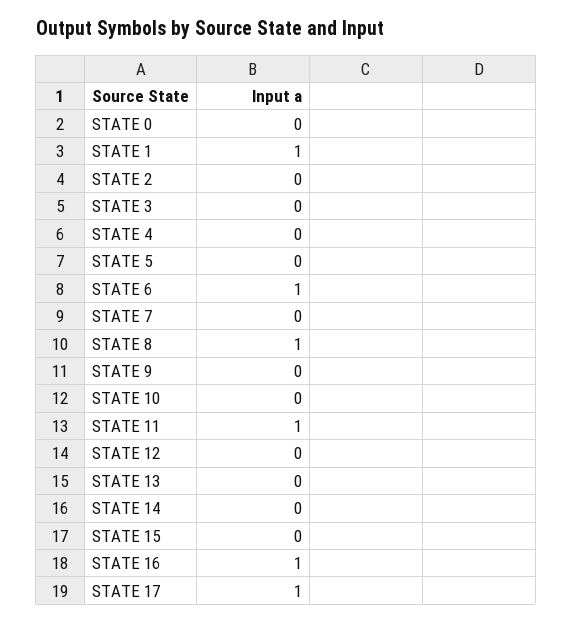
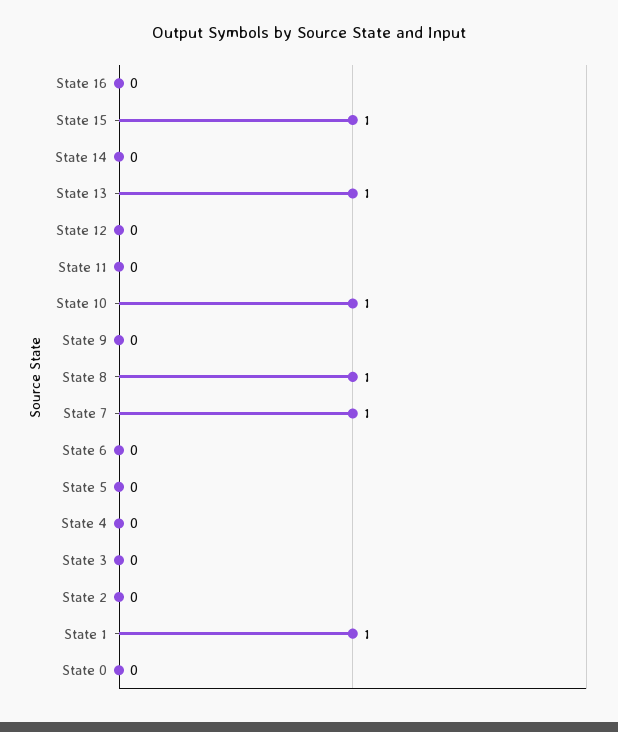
  {
    "STATE 0": 0,
    "STATE 1": 1,
    "STATE 2": 0,
    "STATE 3": 0,
    "STATE 4": 0,
    "STATE 5": 0,
-   "STATE 6": 1,
+   "STATE 6": 0,
-   "STATE 7": 0,
+   "STATE 7": 1,
    "STATE 8": 1,
    "STATE 9": 0,
-   "STATE 10": 0,
+   "STATE 10": 1,
-   "STATE 11": 1,
+   "STATE 11": 0,
    "STATE 12": 0,
-   "STATE 13": 0,
+   "STATE 13": 1,
    "STATE 14": 0,
-   "STATE 15": 0,
+   "STATE 15": 1,
-   "STATE 16": 1,
+   "STATE 16": 0
-   "STATE 17": 1
  }

